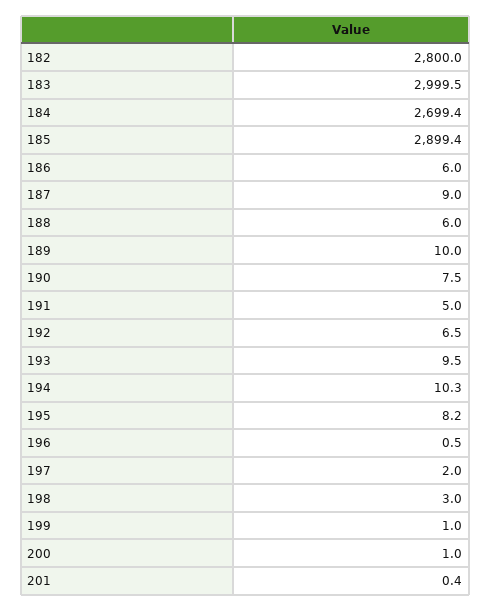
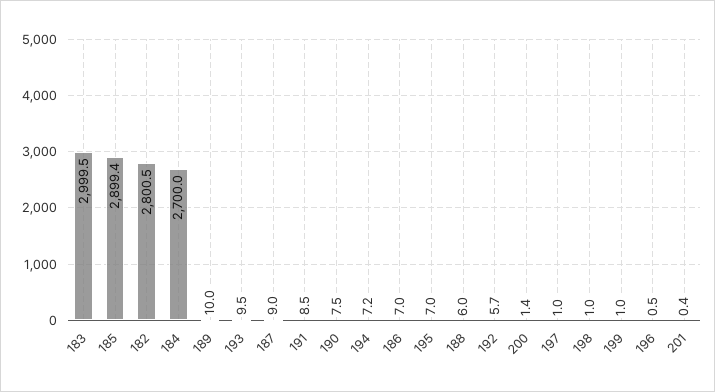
  {
-   "182": 2800,
+   "182": 2800.5,
    "183": 2999.5,
-   "184": 2699.4,
+   "184": 2700,
    "185": 2899.4,
-   "186": 6,
+   "186": 7,
    "187": 9,
    "188": 6,
    "189": 10,
    "190": 7.5,
-   "191": 5,
+   "191": 8.5,
-   "192": 6.5,
+   "192": 5.7,
    "193": 9.5,
-   "194": 10.3,
+   "194": 7.2,
-   "195": 8.2,
+   "195": 7,
    "196": 0.5,
-   "197": 2,
+   "197": 1,
-   "198": 3,
+   "198": 1,
    "199": 1,
-   "200": 1,
+   "200": 1.4,
    "201": 0.4
  }

